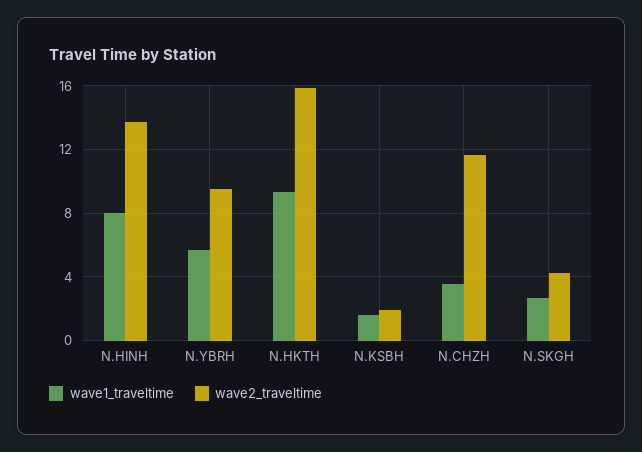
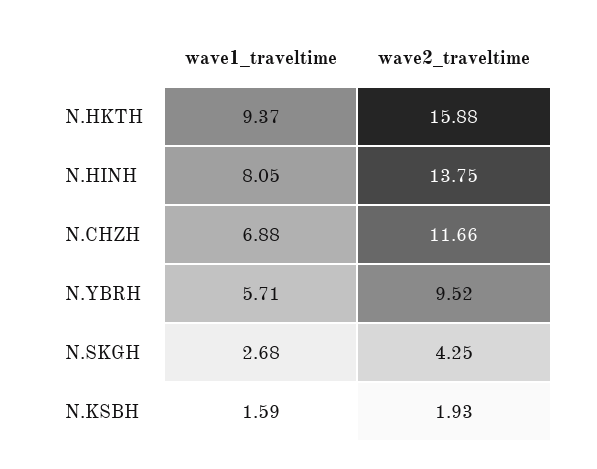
  {
    "wave1_traveltime": {
      "N.HINH": 8.05,
      "N.YBRH": 5.71,
      "N.HKTH": 9.37,
      "N.KSBH": 1.59,
-     "N.CHZH": 3.5,
+     "N.CHZH": 6.88,
      "N.SKGH": 2.68
    },
    "wave2_traveltime": {
      "N.HINH": 13.75,
      "N.YBRH": 9.52,
      "N.HKTH": 15.88,
      "N.KSBH": 1.93,
      "N.CHZH": 11.66,
      "N.SKGH": 4.25
    }
  }

